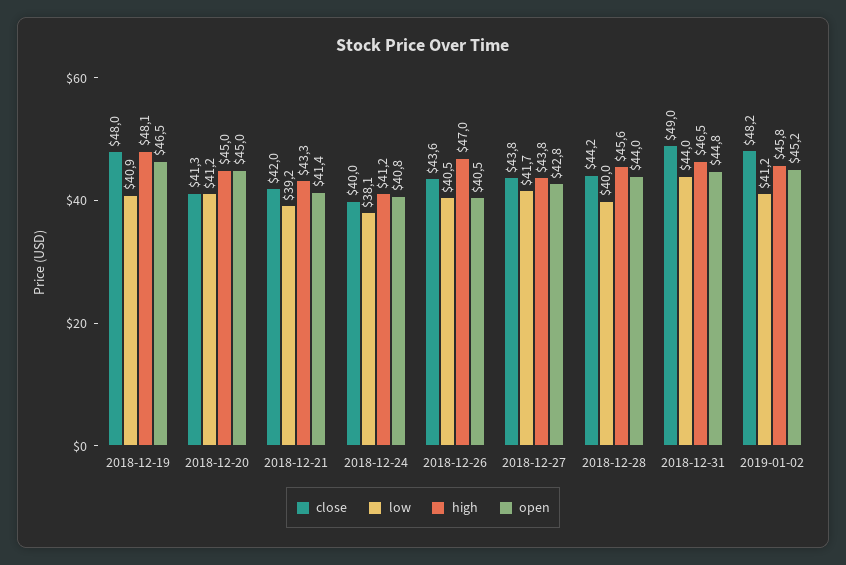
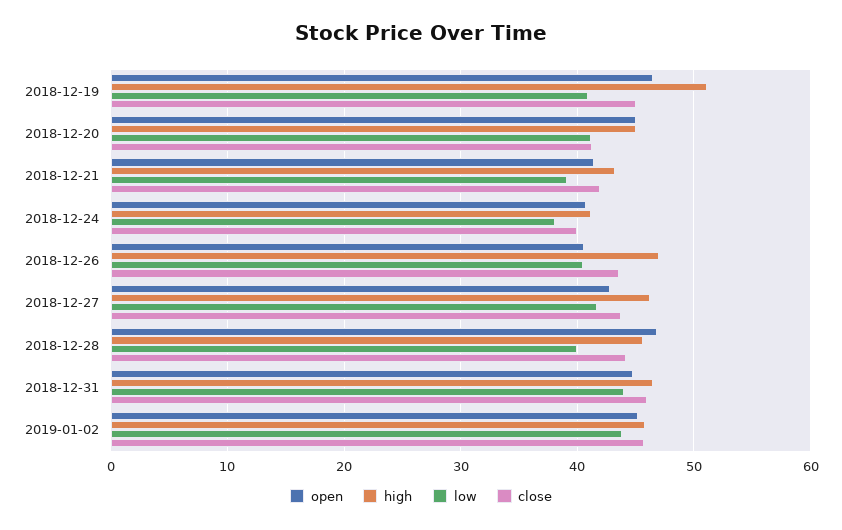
  {
    "close": {
-     "2018-12-19": 48,
+     "2018-12-19": 45,
      "2018-12-20": 41.3,
      "2018-12-21": 42,
      "2018-12-24": 40,
      "2018-12-26": 43.6,
      "2018-12-27": 43.8,
      "2018-12-28": 44.2,
-     "2018-12-31": 49,
+     "2018-12-31": 46,
-     "2019-01-02": 48.2
+     "2019-01-02": 46
    },
    "low": {
      "2018-12-19": 40.9,
      "2018-12-20": 41.2,
      "2018-12-21": 39.2,
      "2018-12-24": 38.1,
      "2018-12-26": 40.5,
      "2018-12-27": 41.7,
      "2018-12-28": 40,
      "2018-12-31": 44,
-     "2019-01-02": 41.2
+     "2019-01-02": 44
    },
    "high": {
-     "2018-12-19": 48.1,
+     "2018-12-19": 51,
      "2018-12-20": 45,
      "2018-12-21": 43.3,
      "2018-12-24": 41.2,
      "2018-12-26": 47,
-     "2018-12-27": 43.8,
+     "2018-12-27": 46,
      "2018-12-28": 45.6,
      "2018-12-31": 46.5,
      "2019-01-02": 45.8
    },
    "open": {
      "2018-12-19": 46.5,
      "2018-12-20": 45,
      "2018-12-21": 41.4,
      "2018-12-24": 40.8,
      "2018-12-26": 40.5,
      "2018-12-27": 42.8,
-     "2018-12-28": 44,
+     "2018-12-28": 47,
      "2018-12-31": 44.8,
      "2019-01-02": 45.2
    }
  }

